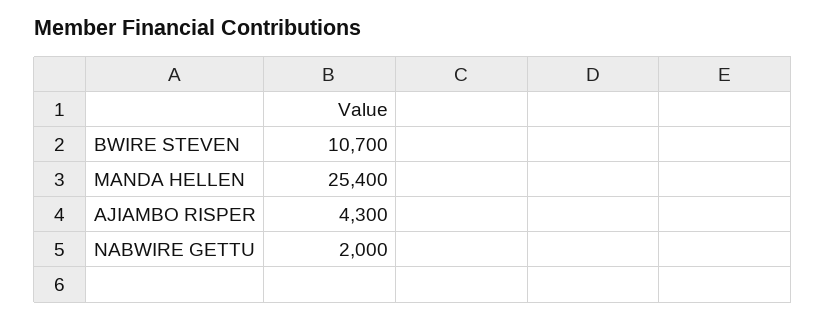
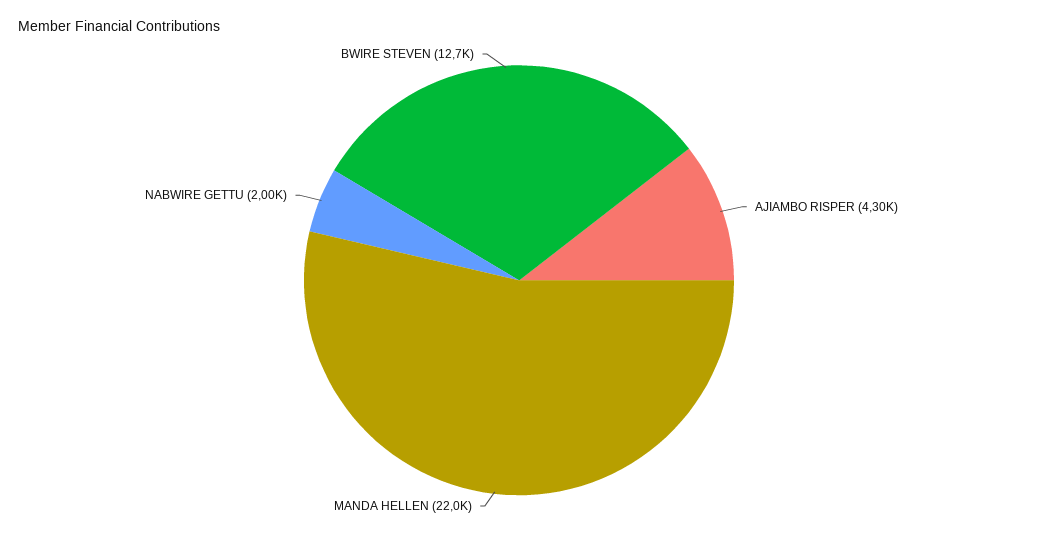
  {
-   "BWIRE STEVEN": 10700,
+   "BWIRE STEVEN": 12700,
-   "MANDA HELLEN": 25400,
+   "MANDA HELLEN": 22000,
    "AJIAMBO RISPER": 4300,
    "NABWIRE GETTU": 2000
  }

